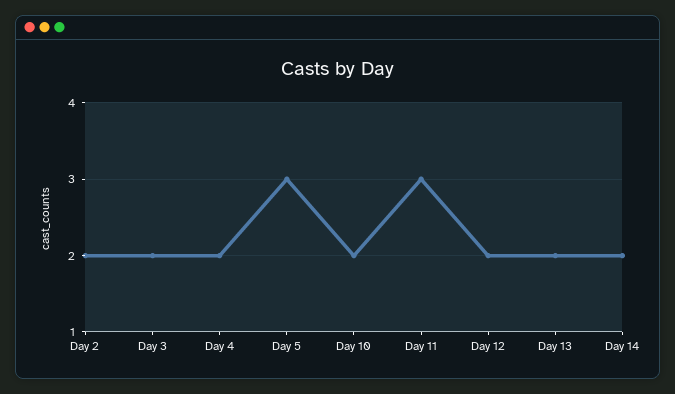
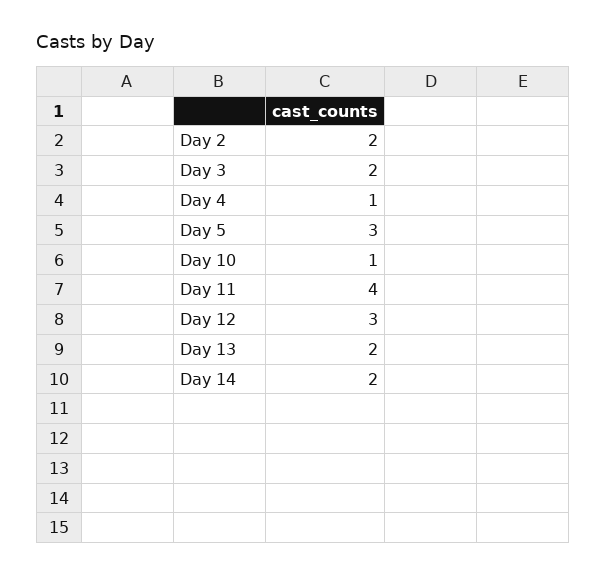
  {
    "Day 2": 2,
    "Day 3": 2,
-   "Day 4": 2,
+   "Day 4": 1,
    "Day 5": 3,
-   "Day 10": 2,
+   "Day 10": 1,
-   "Day 11": 3,
+   "Day 11": 4,
-   "Day 12": 2,
+   "Day 12": 3,
    "Day 13": 2,
    "Day 14": 2
  }

